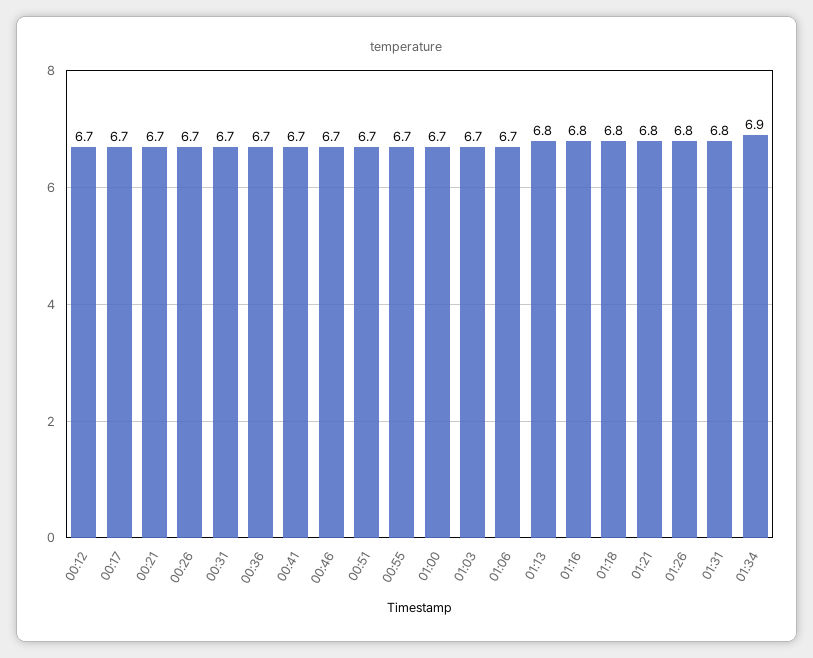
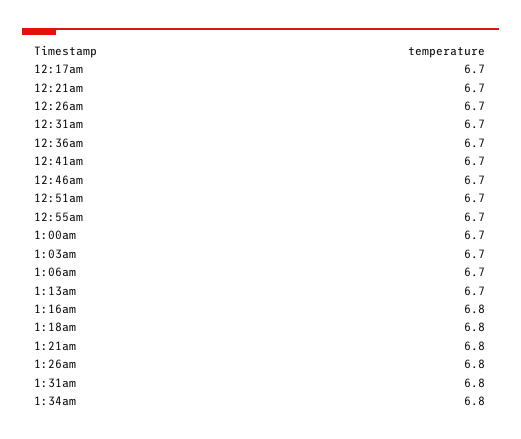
  {
-   "00:12": 6.7,
    "00:17": 6.7,
    "00:21": 6.7,
    "00:26": 6.7,
    "00:31": 6.7,
    "00:36": 6.7,
    "00:41": 6.7,
    "00:46": 6.7,
    "00:51": 6.7,
    "00:55": 6.7,
    "01:00": 6.7,
    "01:03": 6.7,
    "01:06": 6.7,
-   "01:13": 6.8,
+   "01:13": 6.7,
    "01:16": 6.8,
    "01:18": 6.8,
    "01:21": 6.8,
    "01:26": 6.8,
    "01:31": 6.8,
-   "01:34": 6.9
+   "01:34": 6.8
  }

